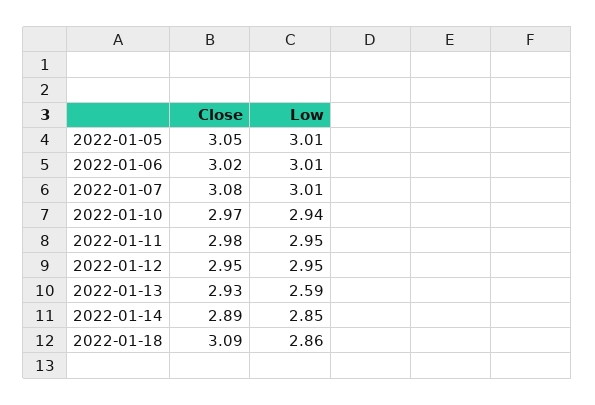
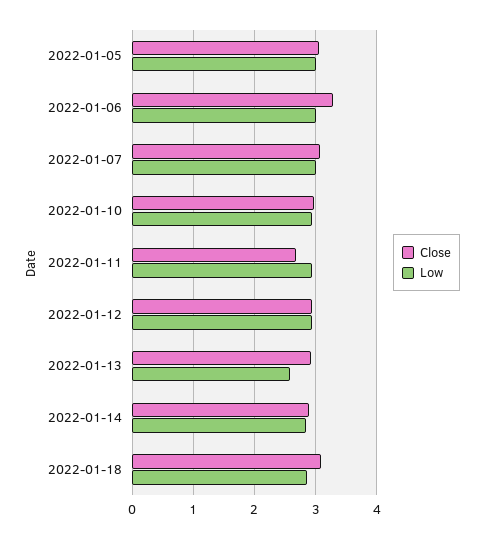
  {
    "Close": {
      "2022-01-05": 3.05,
-     "2022-01-06": 3.02,
+     "2022-01-06": 3.3,
      "2022-01-07": 3.08,
      "2022-01-10": 2.97,
-     "2022-01-11": 2.98,
+     "2022-01-11": 2.7,
      "2022-01-12": 2.95,
      "2022-01-13": 2.93,
      "2022-01-14": 2.89,
      "2022-01-18": 3.09
    },
    "Low": {
      "2022-01-05": 3.01,
      "2022-01-06": 3.01,
      "2022-01-07": 3.01,
      "2022-01-10": 2.94,
      "2022-01-11": 2.95,
      "2022-01-12": 2.95,
      "2022-01-13": 2.59,
      "2022-01-14": 2.85,
      "2022-01-18": 2.86
    }
  }

